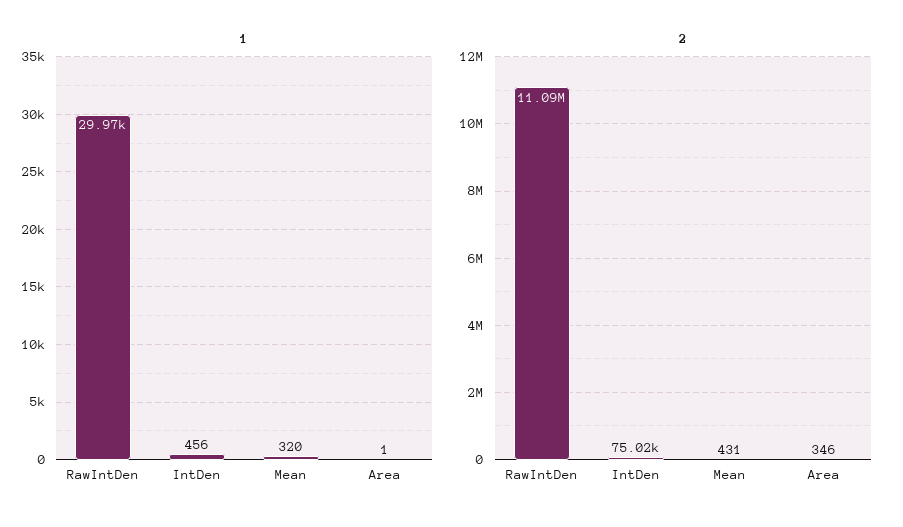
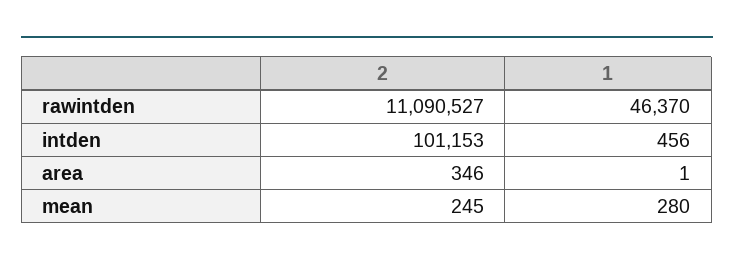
  {
    "1": {
-     "RawIntDen": 29970,
+     "RawIntDen": 46370,
      "IntDen": 456,
-     "Mean": 320,
+     "Mean": 280,
      "Area": 1
    },
    "2": {
      "RawIntDen": 11090527,
-     "IntDen": 75020,
+     "IntDen": 101153,
-     "Mean": 431,
+     "Mean": 245,
      "Area": 346
    }
  }

